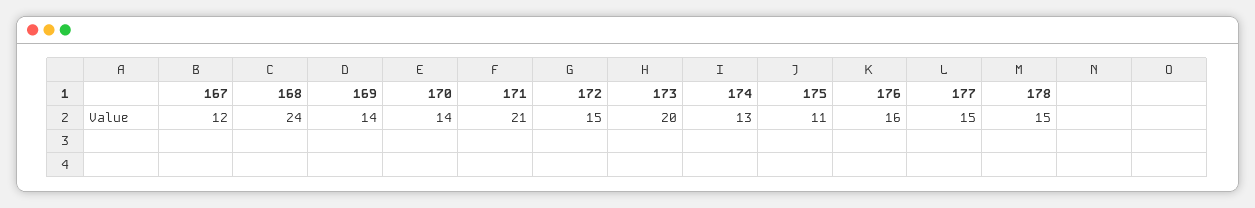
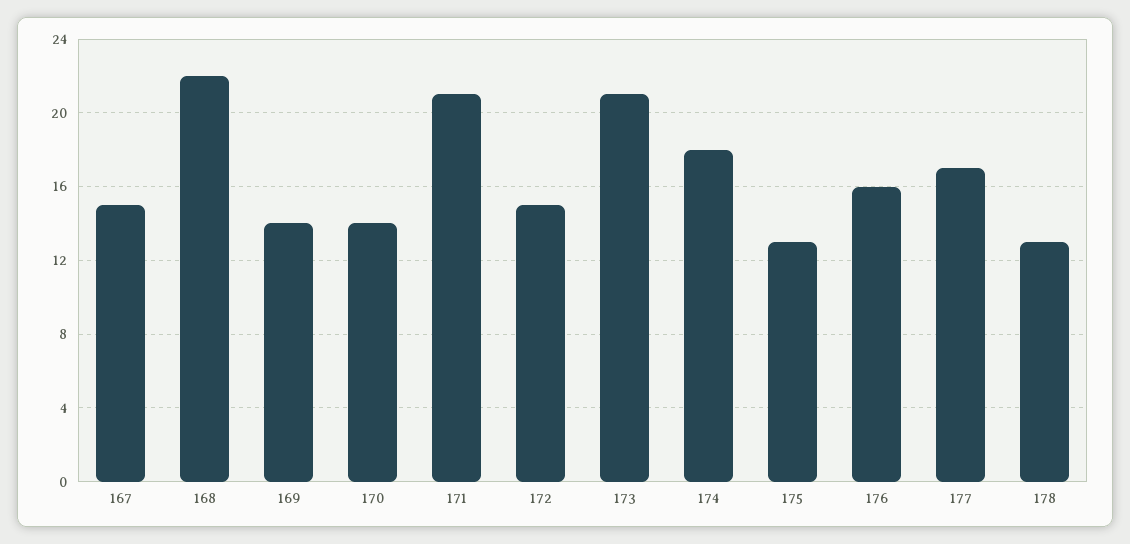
  {
-   "167": 12,
+   "167": 15,
-   "168": 24,
+   "168": 22,
    "169": 14,
    "170": 14,
    "171": 21,
    "172": 15,
-   "173": 20,
+   "173": 21,
-   "174": 13,
+   "174": 18,
-   "175": 11,
+   "175": 13,
    "176": 16,
-   "177": 15,
+   "177": 17,
-   "178": 15
+   "178": 13
  }

